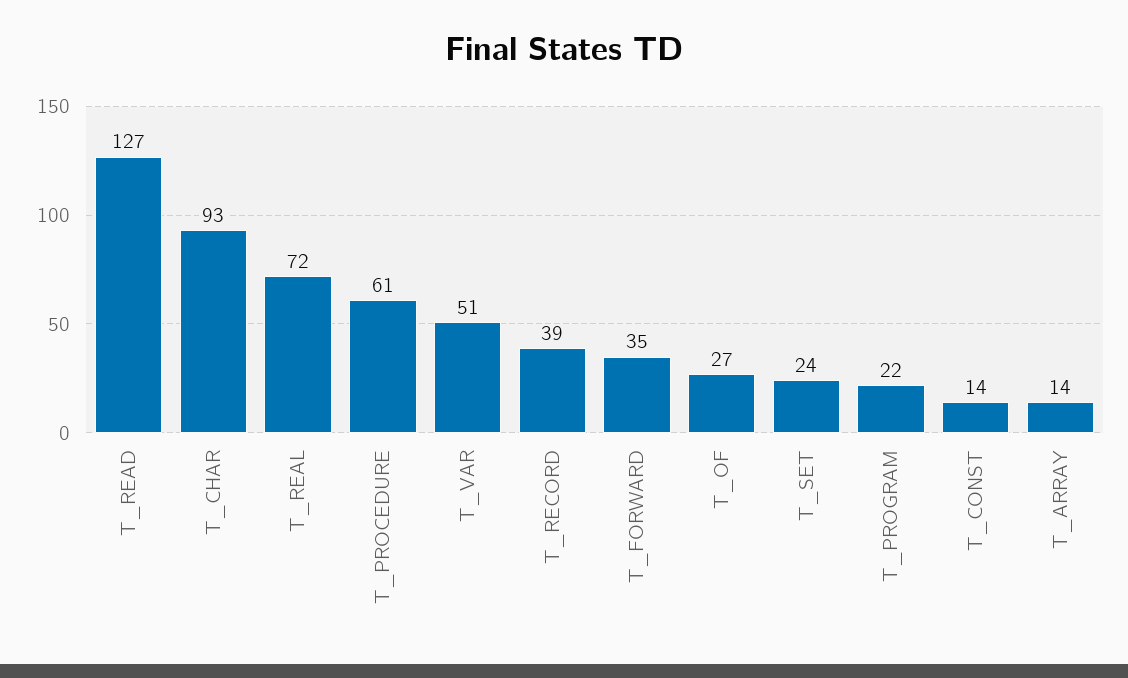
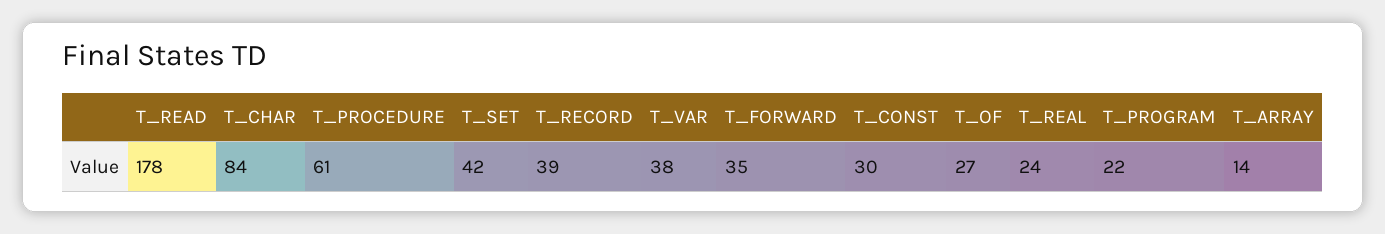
  {
-   "T_READ": 127,
+   "T_READ": 178,
-   "T_CHAR": 93,
+   "T_CHAR": 84,
-   "T_REAL": 72,
+   "T_REAL": 24,
    "T_PROCEDURE": 61,
-   "T_VAR": 51,
+   "T_VAR": 38,
    "T_RECORD": 39,
    "T_FORWARD": 35,
    "T_OF": 27,
-   "T_SET": 24,
+   "T_SET": 42,
    "T_PROGRAM": 22,
-   "T_CONST": 14,
+   "T_CONST": 30,
    "T_ARRAY": 14
  }

